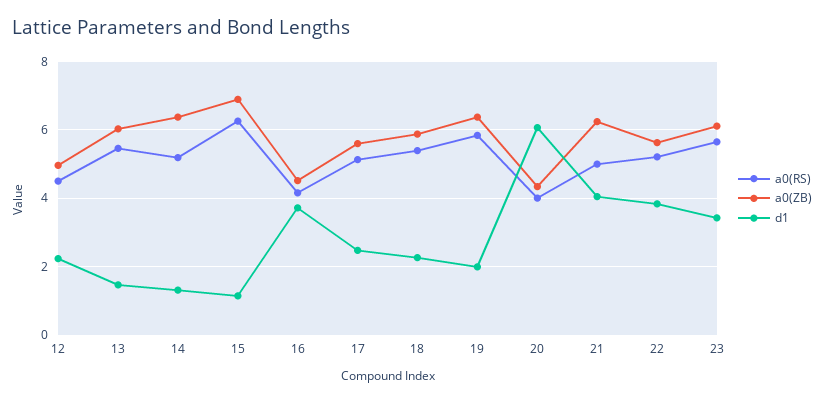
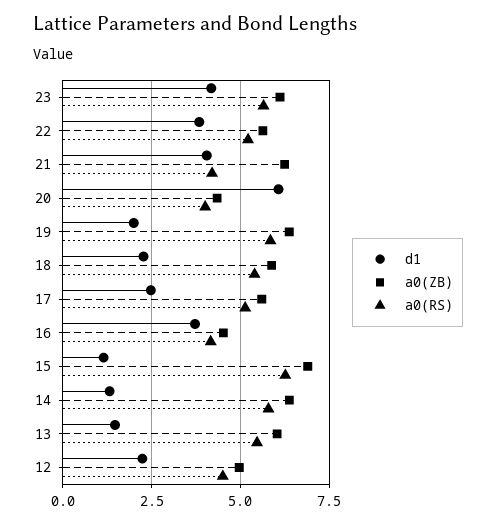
  {
    "a0(RS)": {
      "12": 4.6,
      "13": 5.4,
-     "14": 5.2,
+     "14": 5.75,
      "15": 6.2,
      "16": 4.2,
      "17": 5.2,
      "18": 5.4,
      "19": 5.8,
      "20": 4,
-     "21": 5,
+     "21": 4.25,
      "22": 5.2,
      "23": 5.6
    },
    "a0(ZB)": {
      "12": 5,
      "13": 6,
      "14": 6.4,
      "15": 6.8,
      "16": 4.6,
      "17": 5.6,
      "18": 5.8,
      "19": 6.4,
      "20": 4.4,
      "21": 6.2,
      "22": 5.6,
      "23": 6.2
    },
    "d1": {
      "12": 2.2,
      "13": 1.4,
      "14": 1.4,
      "15": 1.2,
      "16": 3.8,
      "17": 2.4,
      "18": 2.2,
      "19": 2,
      "20": 6,
      "21": 4,
      "22": 3.8,
-     "23": 3.4
+     "23": 4.25
    }
  }

